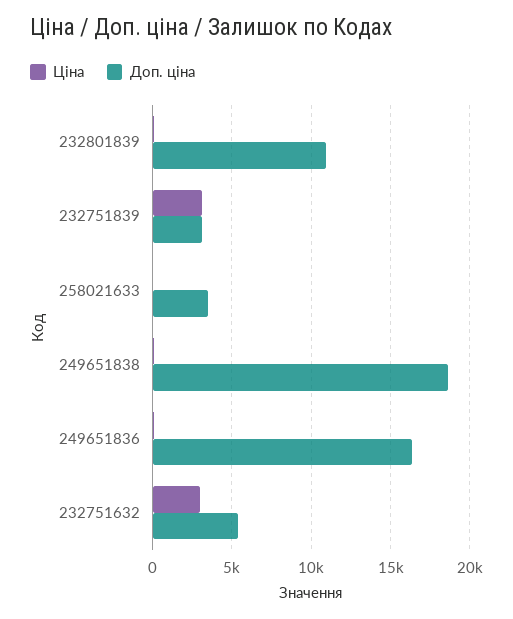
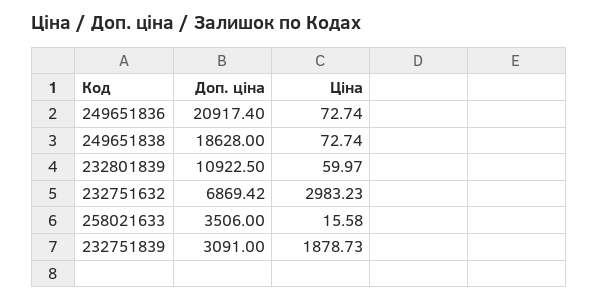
  {
    "Ціна": {
      "232801839": 59.97,
-     "232751839": 3000,
+     "232751839": 1878.73,
      "258021633": 15.58,
      "249651838": 72.74,
      "249651836": 72.74,
      "232751632": 2983.23
    },
    "Доп. ціна": {
      "232801839": 10922.5,
      "232751839": 3091,
      "258021633": 3506,
      "249651838": 18628,
-     "249651836": 16500,
+     "249651836": 20917.4,
-     "232751632": 5500
+     "232751632": 6869.42
    }
  }

